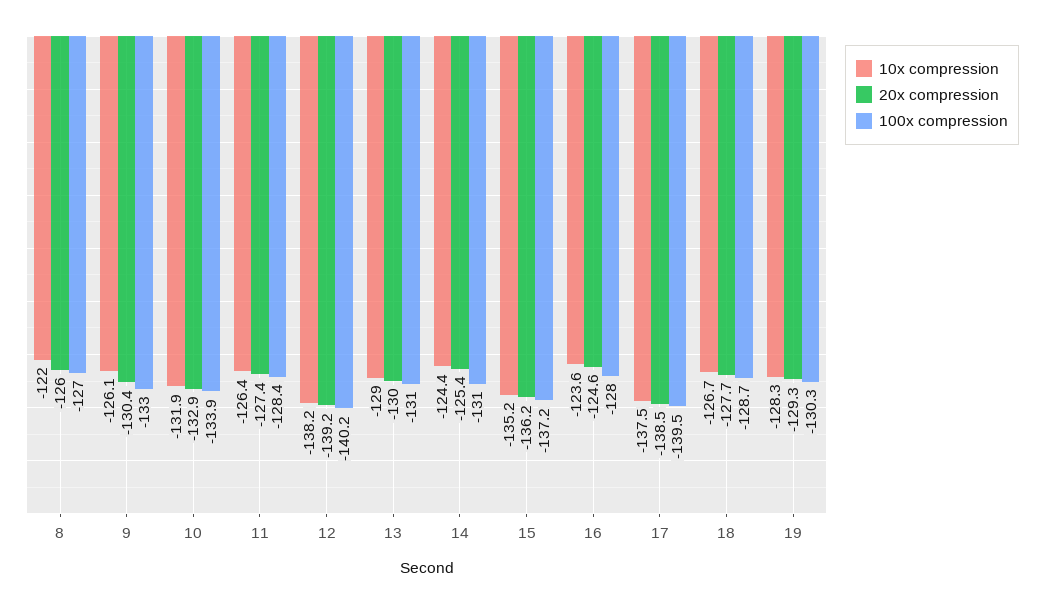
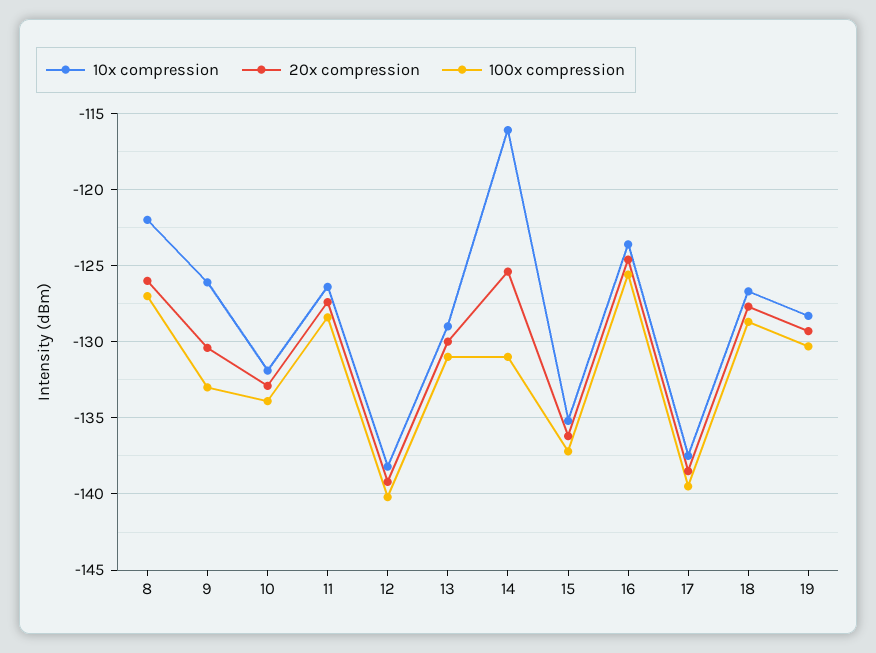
  {
    "10x compression": {
      "8": -122,
      "9": -126.1,
      "10": -131.9,
      "11": -126.4,
      "12": -138.2,
      "13": -129,
-     "14": -124.4,
+     "14": -116,
      "15": -135.2,
      "16": -123.6,
      "17": -137.5,
      "18": -126.7,
      "19": -128.3
    },
    "20x compression": {
      "8": -126,
      "9": -130.4,
      "10": -132.9,
      "11": -127.4,
      "12": -139.2,
      "13": -130,
      "14": -125.4,
      "15": -136.2,
      "16": -124.6,
      "17": -138.5,
      "18": -127.7,
      "19": -129.3
    },
    "100x compression": {
      "8": -127,
      "9": -133,
      "10": -133.9,
      "11": -128.4,
      "12": -140.2,
      "13": -131,
      "14": -131,
      "15": -137.2,
-     "16": -128,
+     "16": -125.5,
      "17": -139.5,
      "18": -128.7,
      "19": -130.3
    }
  }

